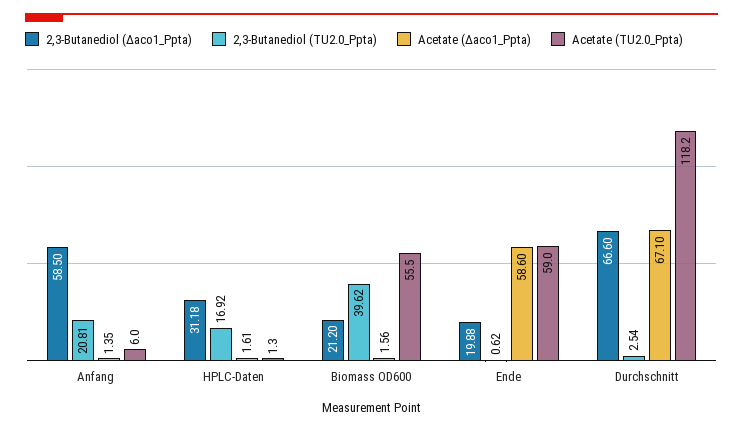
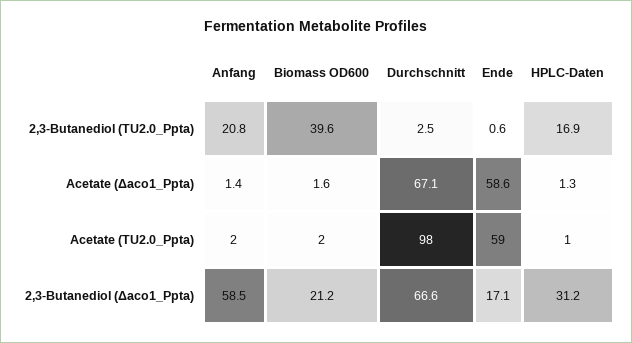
  {
    "2,3-Butanediol (Δaco1_Ppta)": {
      "Anfang": 58.5,
      "HPLC-Daten": 31.18,
      "Biomass OD600": 21.2,
-     "Ende": 19.88,
+     "Ende": 17.1,
      "Durchschnitt": 66.6
    },
    "2,3-Butanediol (TU2.0_Ppta)": {
      "Anfang": 20.81,
      "HPLC-Daten": 16.92,
      "Biomass OD600": 39.62,
      "Ende": 0.62,
      "Durchschnitt": 2.54
    },
    "Acetate (Δaco1_Ppta)": {
      "Anfang": 1.35,
-     "HPLC-Daten": 1.61,
+     "HPLC-Daten": 1.3,
      "Biomass OD600": 1.56,
      "Ende": 58.6,
      "Durchschnitt": 67.1
    },
    "Acetate (TU2.0_Ppta)": {
-     "Anfang": 6,
+     "Anfang": 2,
      "HPLC-Daten": 1.3,
-     "Biomass OD600": 55.5,
+     "Biomass OD600": 2,
      "Ende": 59,
-     "Durchschnitt": 118.2
+     "Durchschnitt": 98
    }
  }

